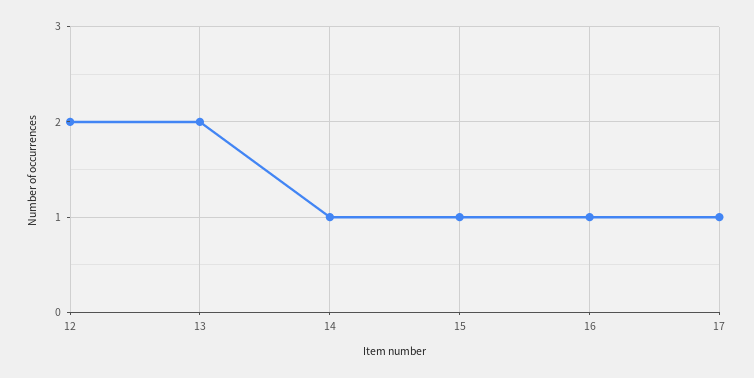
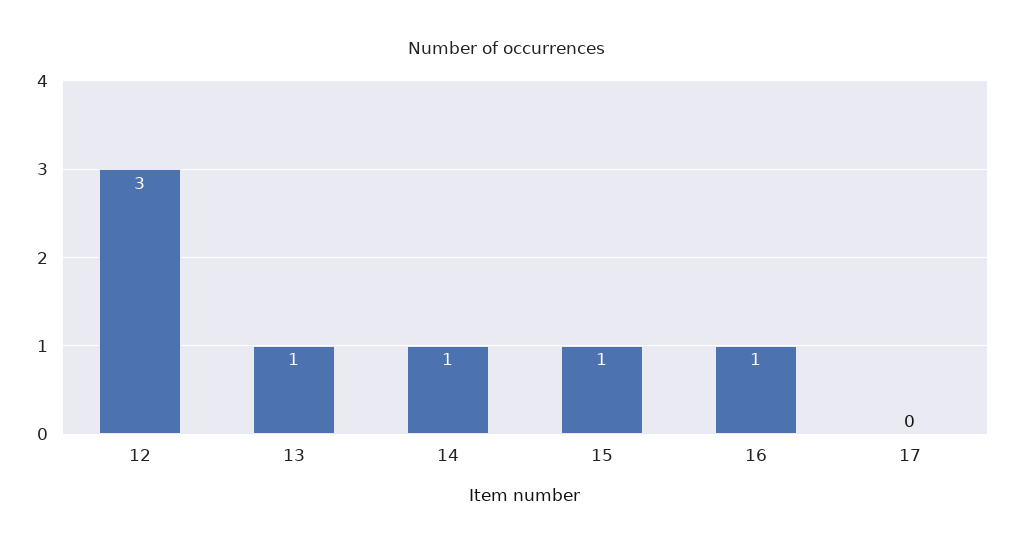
  {
-   "12": 2,
+   "12": 3,
-   "13": 2,
+   "13": 1,
    "14": 1,
    "15": 1,
    "16": 1,
-   "17": 1
+   "17": 0
  }

